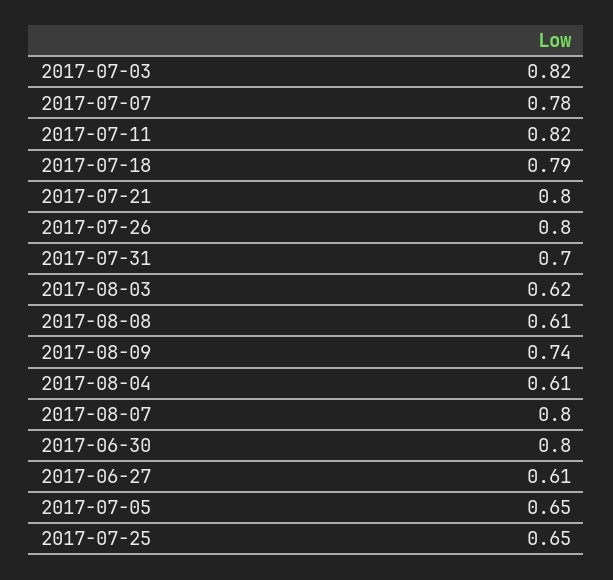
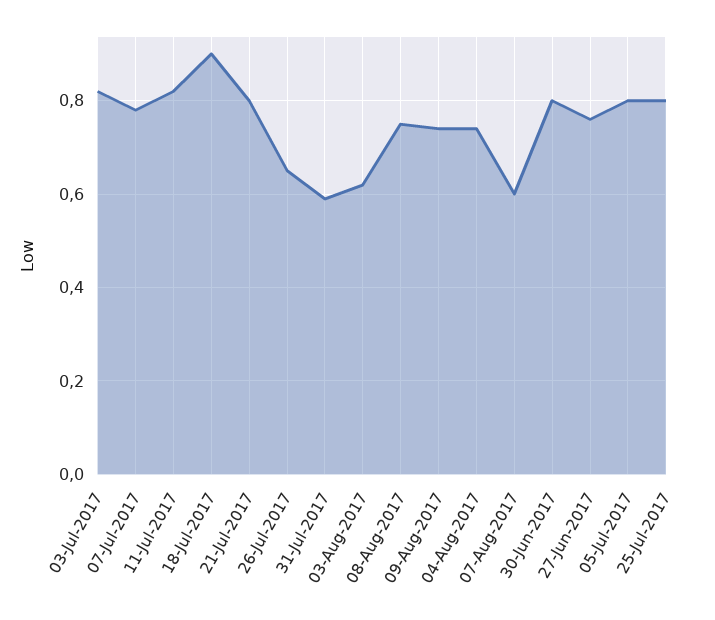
  {
    "2017-07-03": 0.82,
    "2017-07-07": 0.78,
    "2017-07-11": 0.82,
-   "2017-07-18": 0.79,
+   "2017-07-18": 0.9,
    "2017-07-21": 0.8,
-   "2017-07-26": 0.8,
+   "2017-07-26": 0.65,
-   "2017-07-31": 0.7,
+   "2017-07-31": 0.6,
    "2017-08-03": 0.62,
-   "2017-08-08": 0.61,
+   "2017-08-08": 0.75,
    "2017-08-09": 0.74,
-   "2017-08-04": 0.61,
+   "2017-08-04": 0.75,
-   "2017-08-07": 0.8,
+   "2017-08-07": 0.6,
    "2017-06-30": 0.8,
-   "2017-06-27": 0.61,
+   "2017-06-27": 0.75,
-   "2017-07-05": 0.65,
+   "2017-07-05": 0.8,
-   "2017-07-25": 0.65
+   "2017-07-25": 0.8
  }

